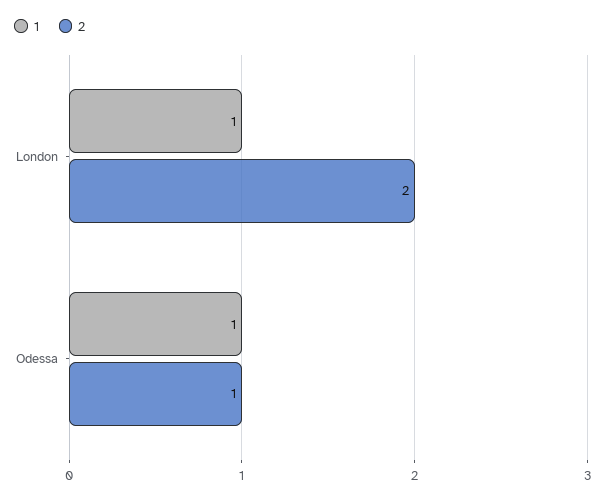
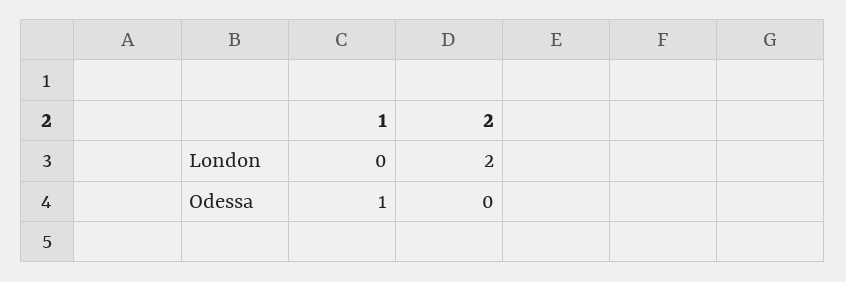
  {
    "1": {
-     "London": 1,
+     "London": 0,
      "Odessa": 1
    },
    "2": {
      "London": 2,
-     "Odessa": 1
+     "Odessa": 0
    }
  }

